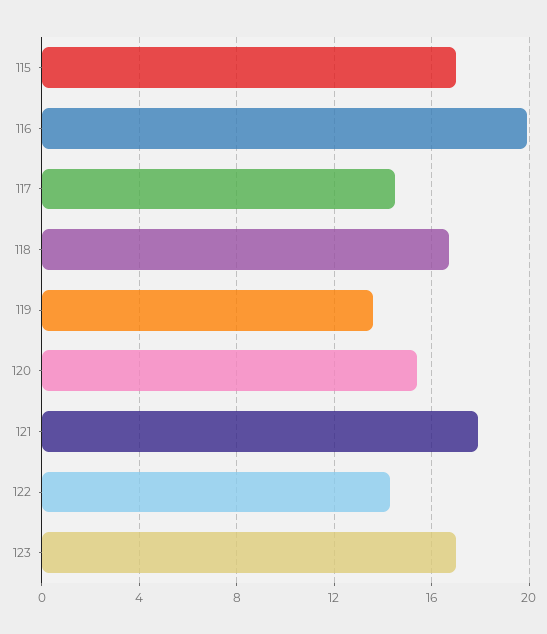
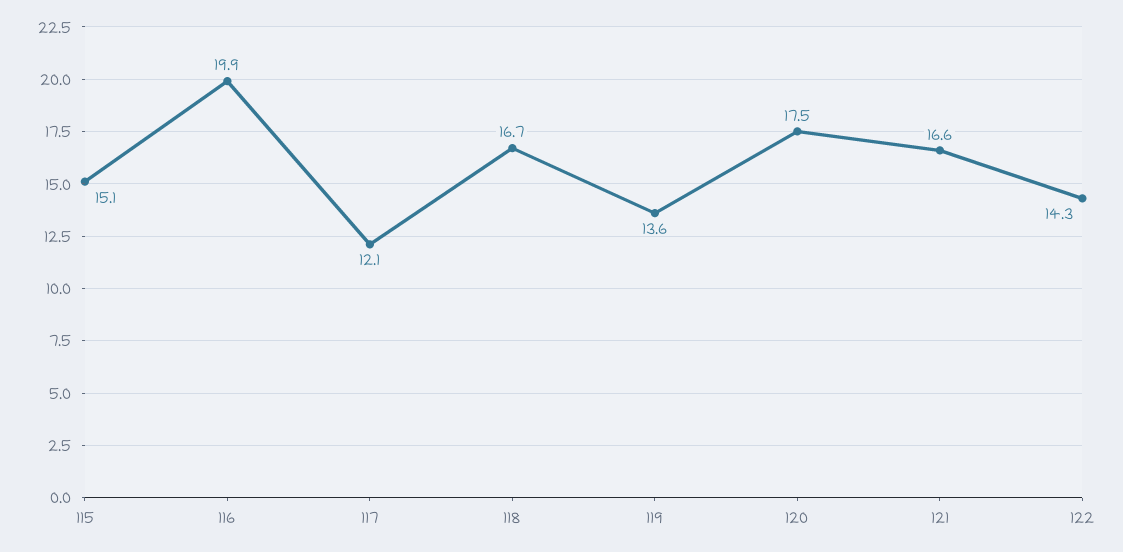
  {
-   "115": 17,
+   "115": 15.1,
    "116": 19.9,
-   "117": 14.5,
+   "117": 12.1,
    "118": 16.7,
    "119": 13.6,
-   "120": 15.5,
+   "120": 17.5,
-   "121": 18,
+   "121": 16.6,
-   "122": 14.3,
+   "122": 14.3
-   "123": 17
  }

